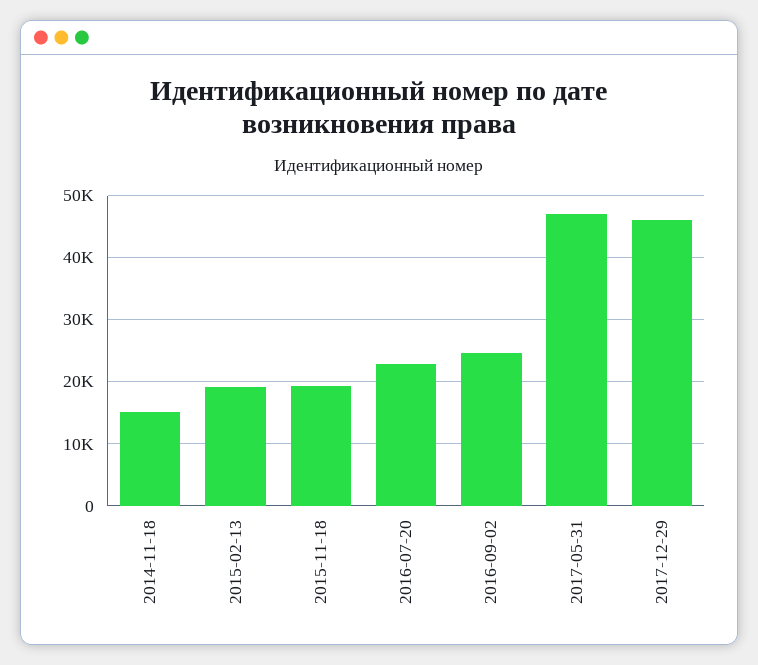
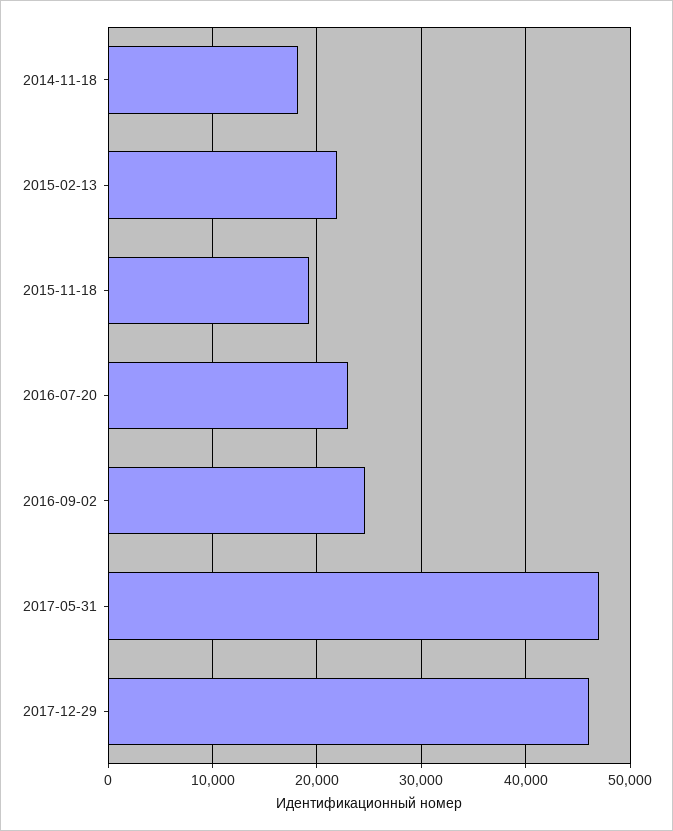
  {
-   "2014-11-18": 15000,
+   "2014-11-18": 18000,
-   "2015-02-13": 19000,
+   "2015-02-13": 22000,
    "2015-11-18": 19000,
    "2016-07-20": 23000,
    "2016-09-02": 25000,
    "2017-05-31": 47000,
    "2017-12-29": 46000
  }

